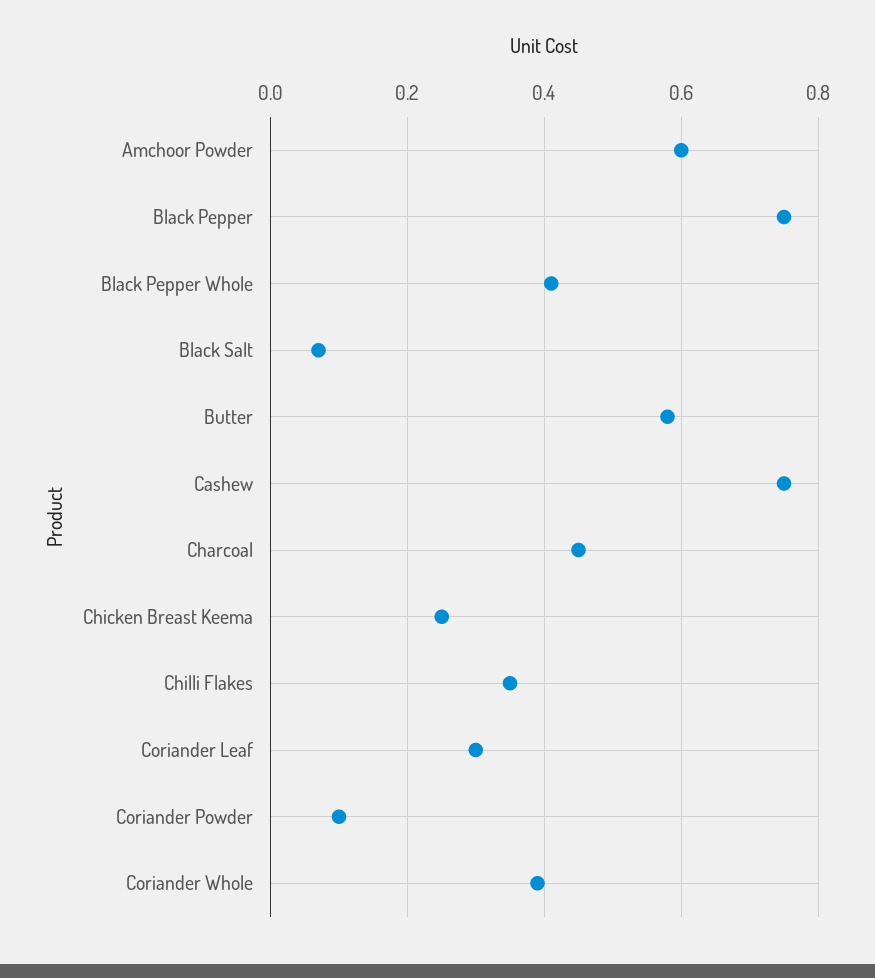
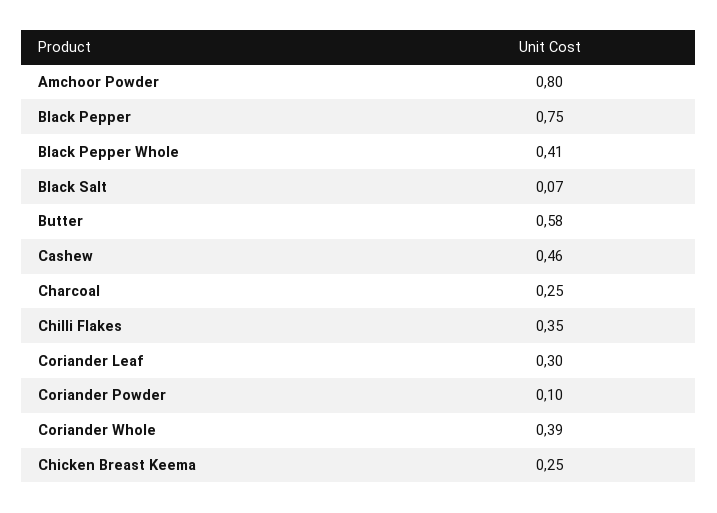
  {
-   "Amchoor Powder": 0.6,
+   "Amchoor Powder": 0.8,
    "Black Pepper": 0.75,
    "Black Pepper Whole": 0.41,
    "Black Salt": 0.07,
    "Butter": 0.58,
-   "Cashew": 0.75,
+   "Cashew": 0.46,
-   "Charcoal": 0.45,
+   "Charcoal": 0.25,
    "Chicken Breast Keema": 0.25,
    "Chilli Flakes": 0.35,
    "Coriander Leaf": 0.3,
    "Coriander Powder": 0.1,
    "Coriander Whole": 0.39
  }

